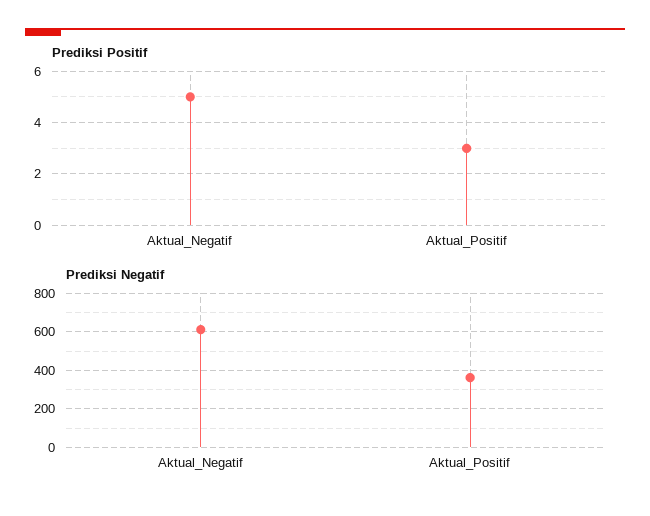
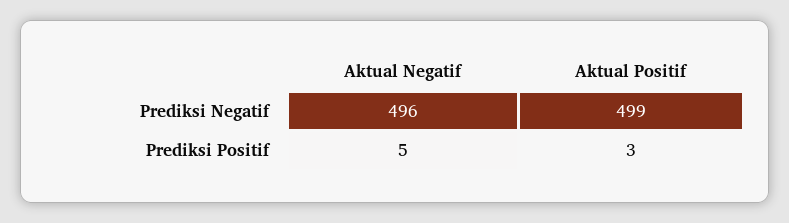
  {
    "Prediksi Positif": {
      "Aktual_Negatif": 5,
      "Aktual_Positif": 3
    },
    "Prediksi Negatif": {
-     "Aktual_Negatif": 600,
+     "Aktual_Negatif": 496,
-     "Aktual_Positif": 350
+     "Aktual_Positif": 499
    }
  }

